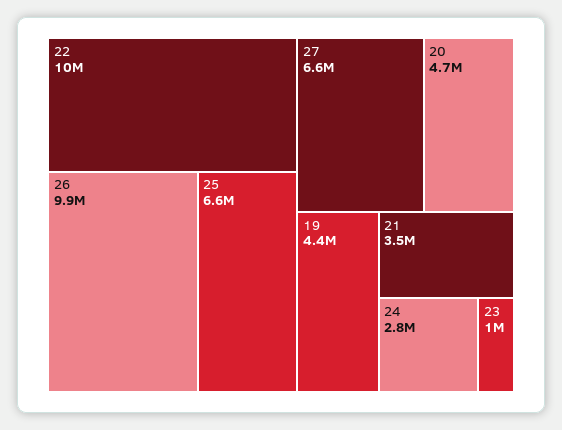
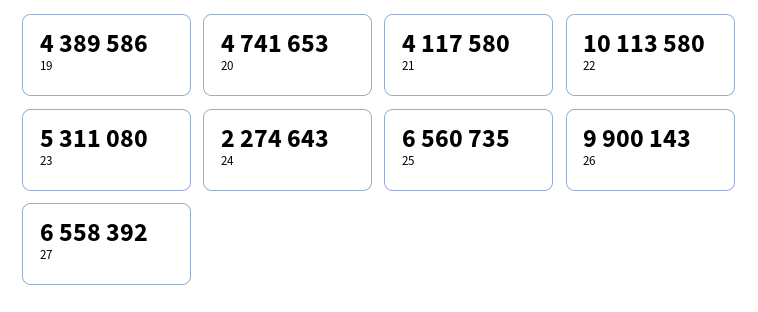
  {
    "22": 10113580,
    "26": 9900143,
    "25": 6560735,
    "27": 6558392,
    "20": 4741653,
    "19": 4389586,
-   "21": 3500000,
+   "21": 4117580,
-   "24": 2800000,
+   "24": 2274643,
-   "23": 1000000
+   "23": 5311080
  }

